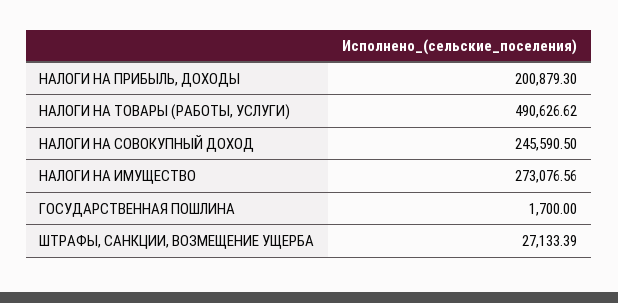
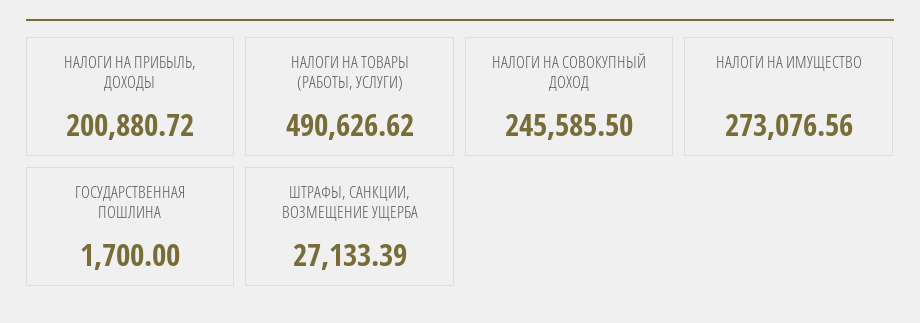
  {
-   "НАЛОГИ НА ПРИБЫЛЬ, ДОХОДЫ": 200879.3,
+   "НАЛОГИ НА ПРИБЫЛЬ, ДОХОДЫ": 200880.72,
    "НАЛОГИ НА ТОВАРЫ (РАБОТЫ, УСЛУГИ)": 490626.62,
-   "НАЛОГИ НА СОВОКУПНЫЙ ДОХОД": 245590.5,
+   "НАЛОГИ НА СОВОКУПНЫЙ ДОХОД": 245585.5,
    "НАЛОГИ НА ИМУЩЕСТВО": 273076.56,
    "ГОСУДАРСТВЕННАЯ ПОШЛИНА": 1700,
    "ШТРАФЫ, САНКЦИИ, ВОЗМЕЩЕНИЕ УЩЕРБА": 27133.39
  }

